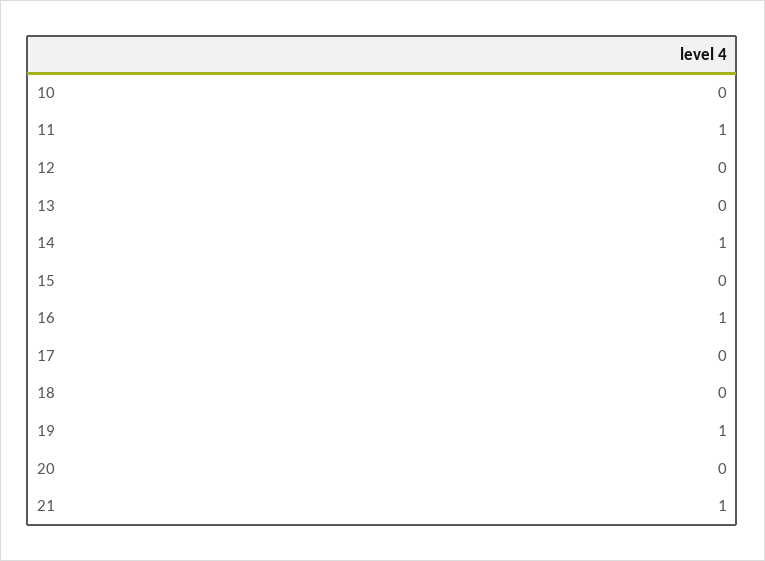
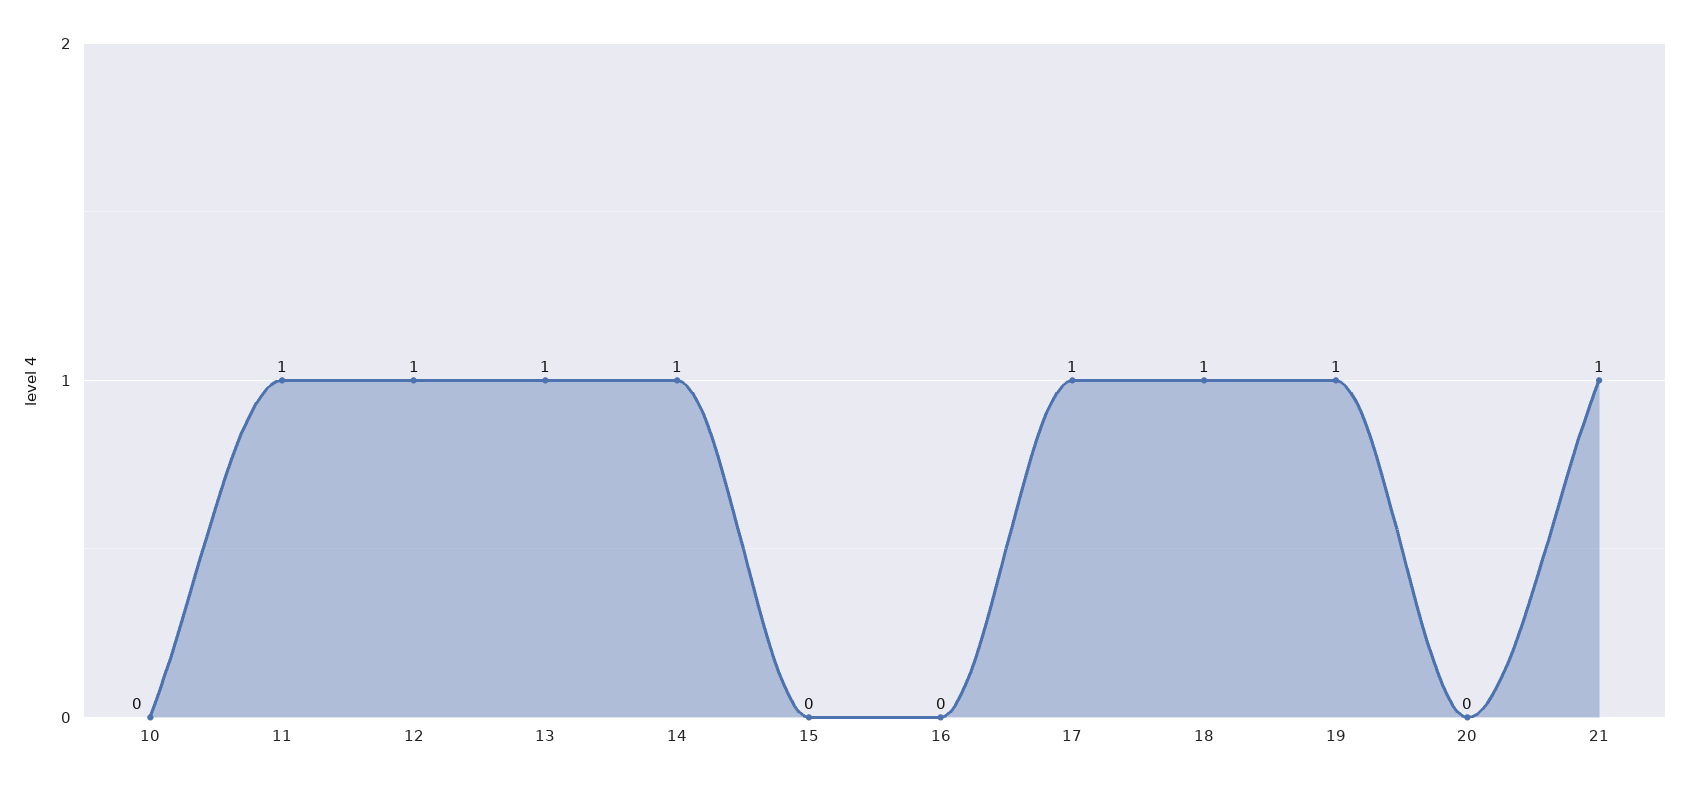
  {
    "10": 0,
    "11": 1,
-   "12": 0,
+   "12": 1,
-   "13": 0,
+   "13": 1,
    "14": 1,
    "15": 0,
-   "16": 1,
+   "16": 0,
-   "17": 0,
+   "17": 1,
-   "18": 0,
+   "18": 1,
    "19": 1,
    "20": 0,
    "21": 1
  }

